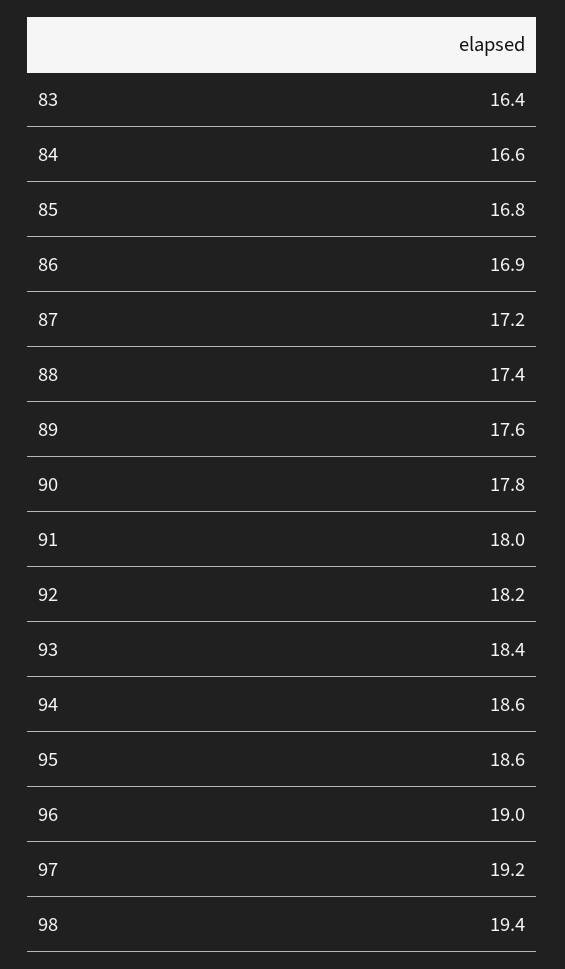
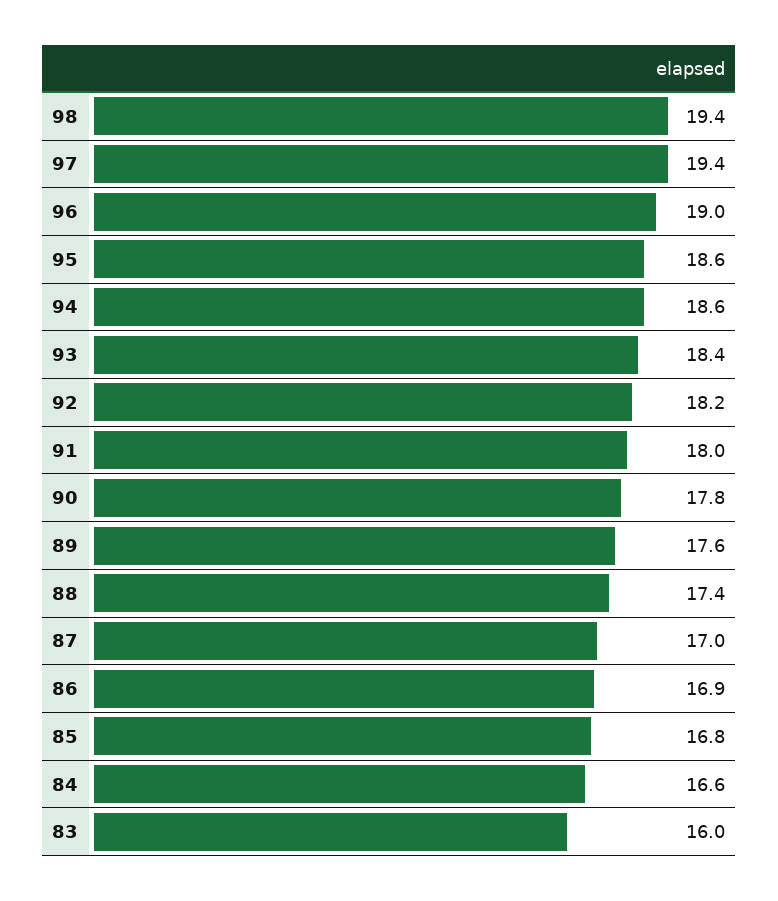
  {
-   "83": 16.4,
+   "83": 16,
    "84": 16.6,
    "85": 16.8,
    "86": 16.9,
-   "87": 17.2,
+   "87": 17,
    "88": 17.4,
    "89": 17.6,
    "90": 17.8,
    "91": 18,
    "92": 18.2,
    "93": 18.4,
    "94": 18.6,
    "95": 18.6,
    "96": 19,
-   "97": 19.2,
+   "97": 19.4,
    "98": 19.4
  }

